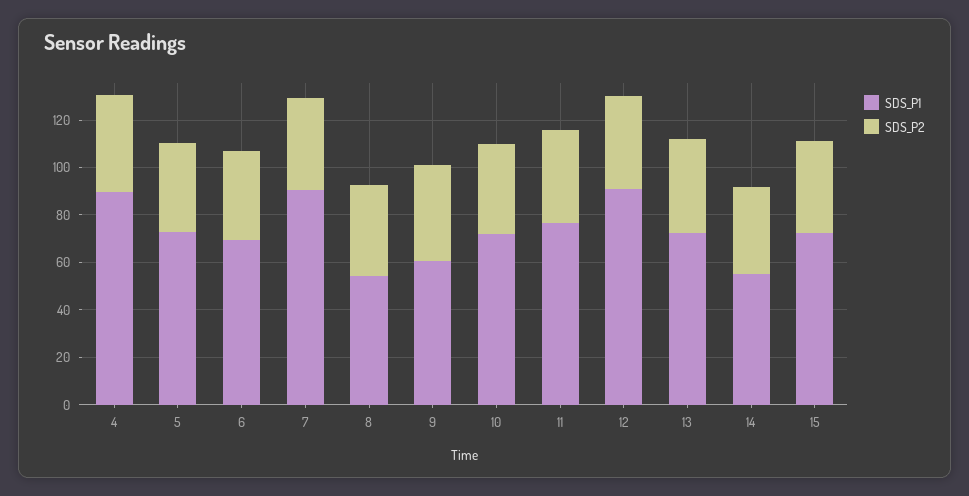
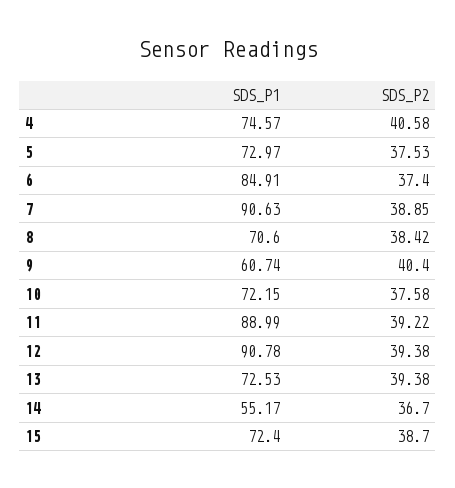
  {
    "SDS_P1": {
-     "4": 90,
+     "4": 74.57,
      "5": 72.97,
-     "6": 70,
+     "6": 84.91,
      "7": 90.63,
-     "8": 55,
+     "8": 70.6,
      "9": 60.74,
      "10": 72.15,
-     "11": 75,
+     "11": 88.99,
      "12": 90.78,
      "13": 72.53,
      "14": 55.17,
      "15": 72.4
    },
    "SDS_P2": {
      "4": 40.58,
      "5": 37.53,
      "6": 37.4,
      "7": 38.85,
      "8": 38.42,
      "9": 40.4,
      "10": 37.58,
      "11": 39.22,
      "12": 39.38,
      "13": 39.38,
      "14": 36.7,
      "15": 38.7
    }
  }

